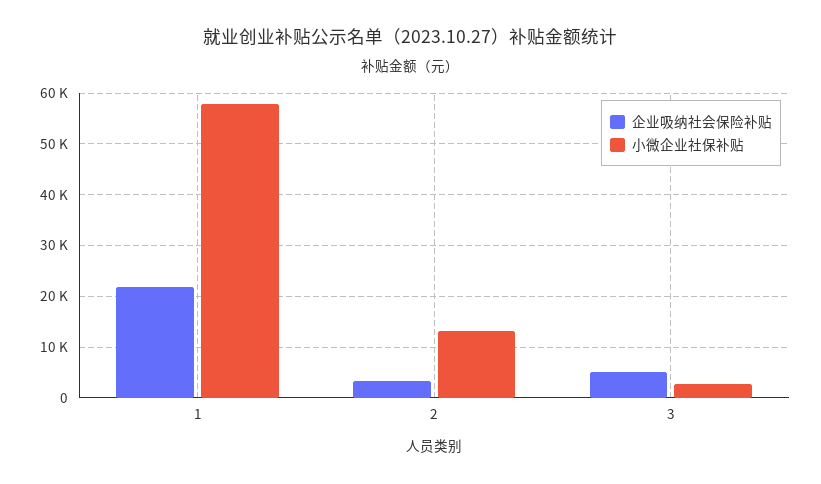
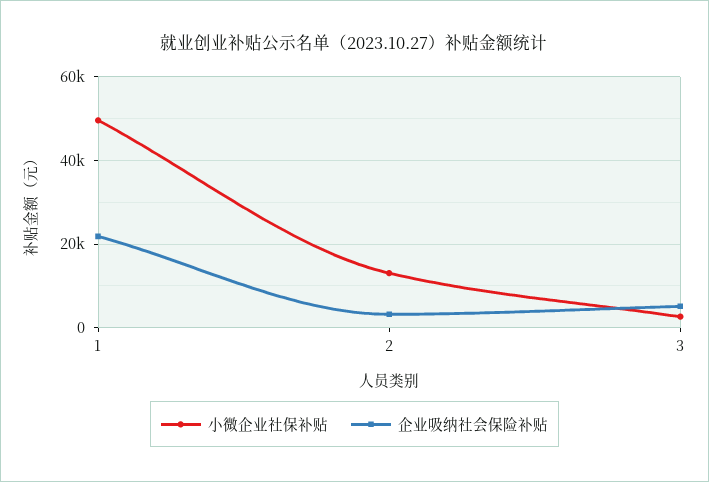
  {
    "企业吸纳社会保险补贴": {
      "1": 22000,
      "2": 4000,
      "3": 6000
    },
    "小微企业社保补贴": {
-     "1": 58000,
+     "1": 50000,
      "2": 14000,
      "3": 2000
    }
  }

